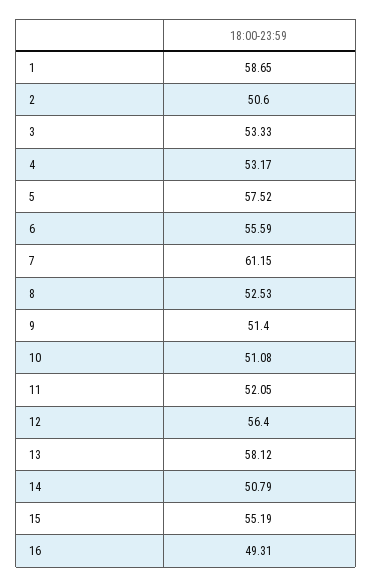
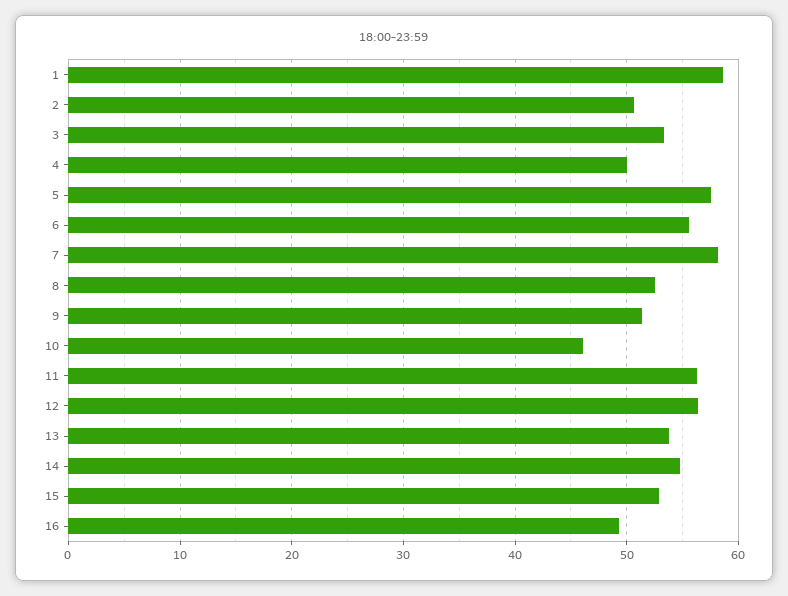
  {
    "1": 58.65,
    "2": 50.6,
    "3": 53.33,
-   "4": 53.17,
+   "4": 50,
    "5": 57.52,
    "6": 55.59,
-   "7": 61.15,
+   "7": 58,
    "8": 52.53,
    "9": 51.4,
-   "10": 51.08,
+   "10": 46,
-   "11": 52.05,
+   "11": 56,
    "12": 56.4,
-   "13": 58.12,
+   "13": 54,
-   "14": 50.79,
+   "14": 55,
-   "15": 55.19,
+   "15": 53,
    "16": 49.31
  }

